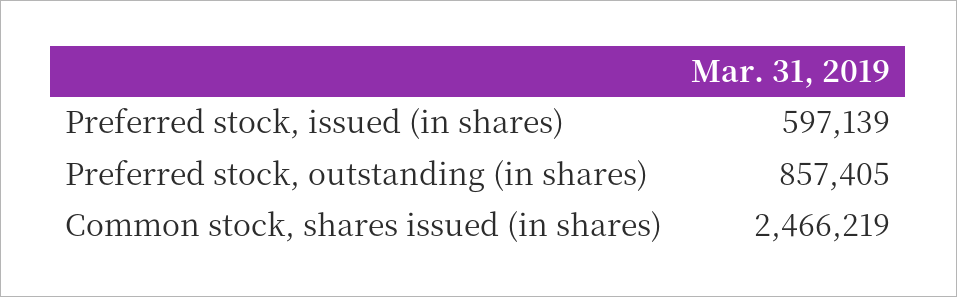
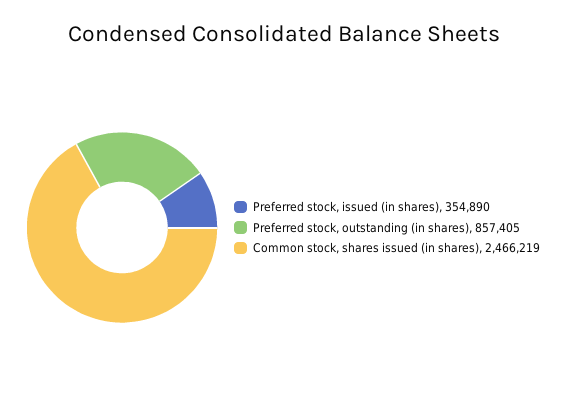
  {
-   "Preferred stock, issued (in shares)": 597139,
+   "Preferred stock, issued (in shares)": 354890,
    "Preferred stock, outstanding (in shares)": 857405,
    "Common stock, shares issued (in shares)": 2466219
  }

